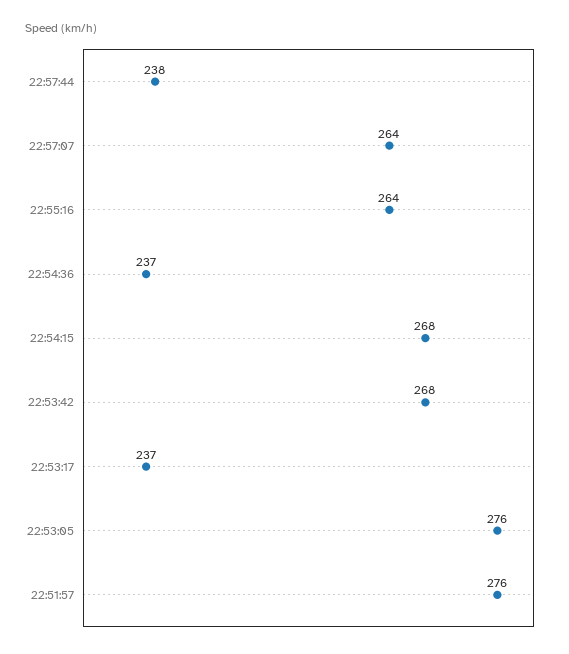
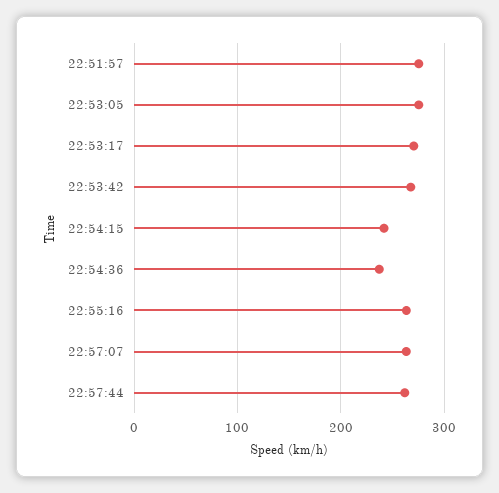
  {
-   "22:57:44": 238,
+   "22:57:44": 260,
    "22:57:07": 264,
    "22:55:16": 264,
    "22:54:36": 237,
-   "22:54:15": 268,
+   "22:54:15": 240,
    "22:53:42": 268,
-   "22:53:17": 237,
+   "22:53:17": 270,
    "22:53:05": 276,
    "22:51:57": 276
  }

